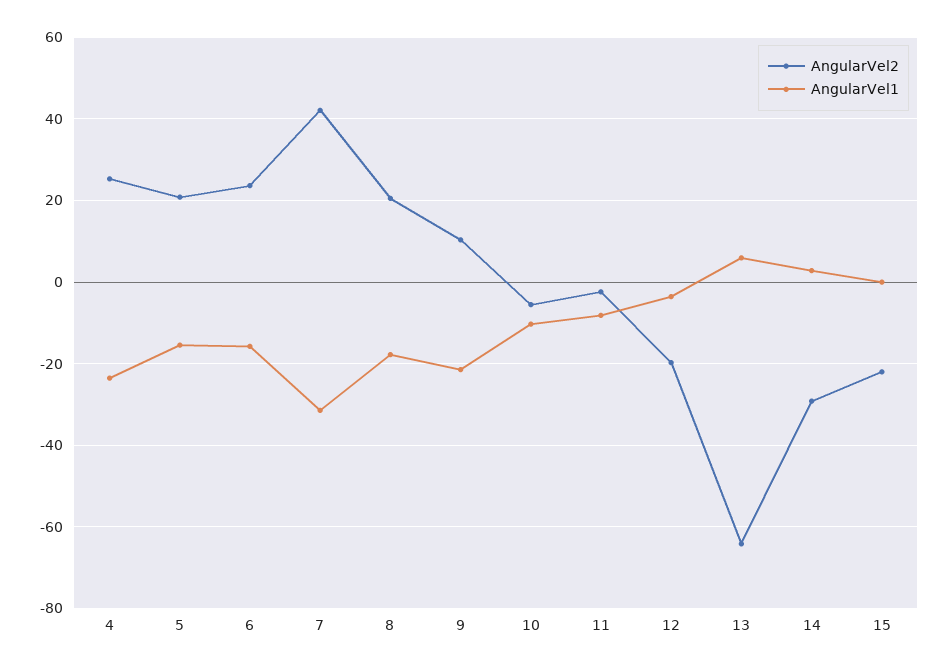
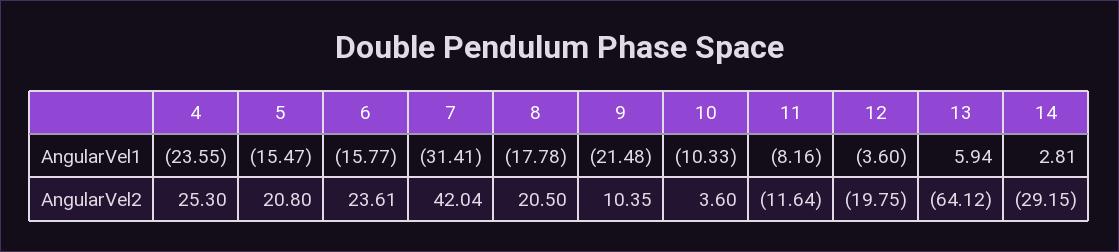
  {
    "AngularVel2": {
      "4": 25.3,
      "5": 20.8,
      "6": 23.61,
      "7": 42.04,
      "8": 20.5,
      "9": 10.35,
-     "10": -6,
+     "10": 3.6,
-     "11": -2,
+     "11": -11.64,
      "12": -19.75,
      "13": -64.12,
-     "14": -29.15,
+     "14": -29.15
-     "15": -22
    },
    "AngularVel1": {
      "4": -23.55,
      "5": -15.47,
      "6": -15.77,
      "7": -31.41,
      "8": -17.78,
      "9": -21.48,
      "10": -10.33,
      "11": -8.16,
      "12": -3.6,
      "13": 5.94,
-     "14": 2.81,
+     "14": 2.81
-     "15": 0
    }
  }

